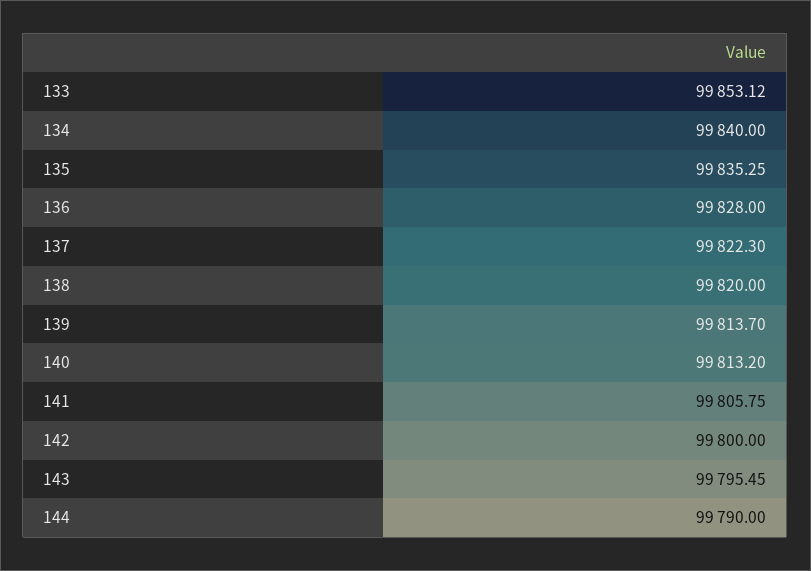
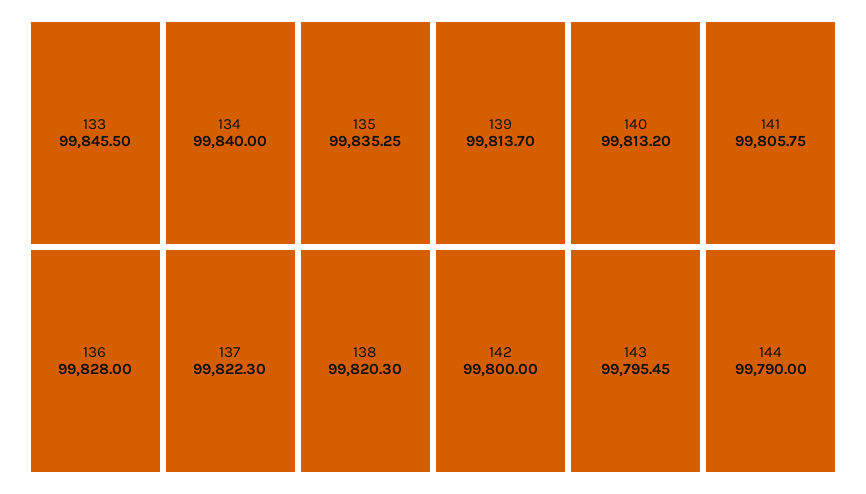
  {
-   "133": 99853.12,
+   "133": 99845.5,
    "134": 99840,
    "135": 99835.25,
    "136": 99828,
    "137": 99822.3,
-   "138": 99820,
+   "138": 99820.3,
    "139": 99813.7,
    "140": 99813.2,
    "141": 99805.75,
    "142": 99800,
    "143": 99795.45,
    "144": 99790
  }

